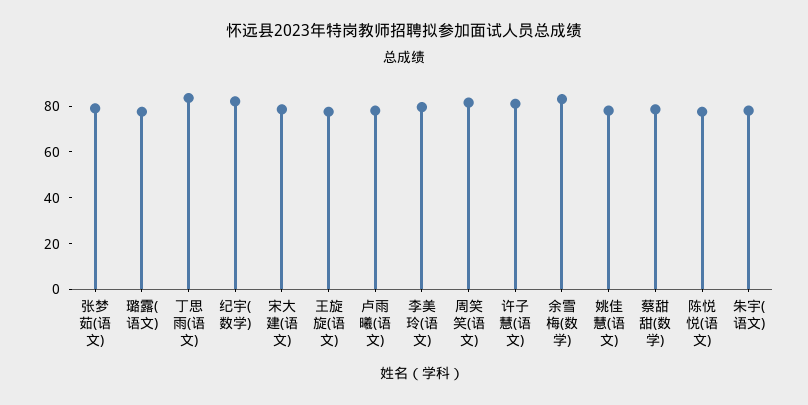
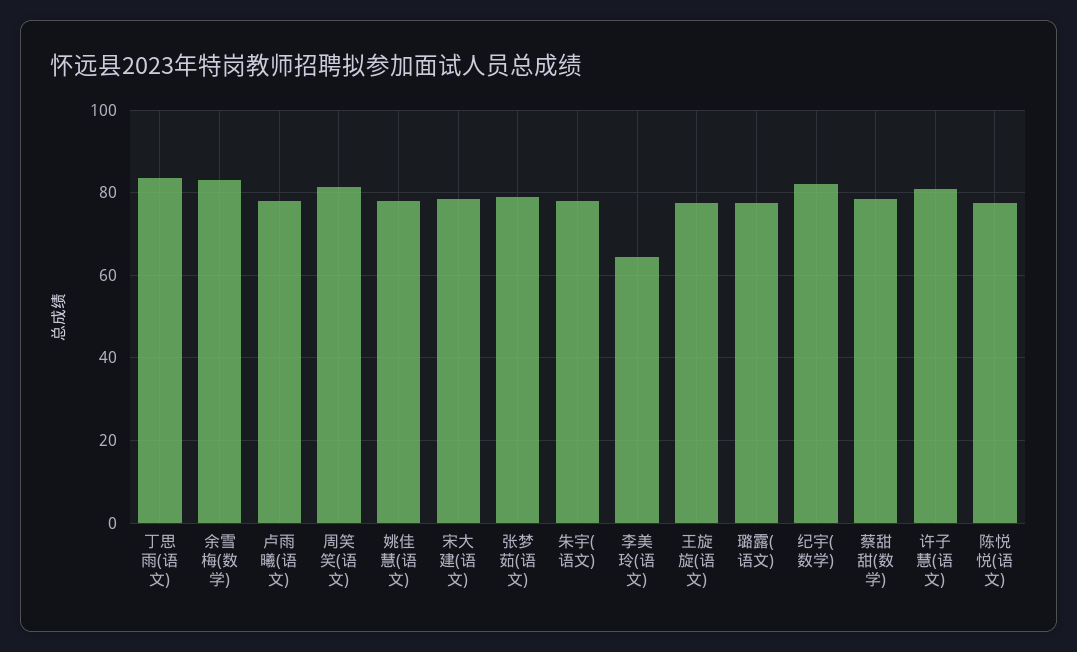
  {
    "张梦茹(语文)": 80,
    "璐露(语文)": 78,
    "丁思雨(语文)": 84,
    "纪宇(数学)": 82,
    "宋大建(语文)": 78,
    "王旋旋(语文)": 78,
    "卢雨曦(语文)": 78,
-   "李美玲(语文)": 80,
+   "李美玲(语文)": 64,
    "周笑笑(语文)": 82,
    "许子慧(语文)": 82,
    "余雪梅(数学)": 84,
    "姚佳慧(语文)": 78,
    "蔡甜甜(数学)": 78,
    "陈悦悦(语文)": 78,
    "朱宇(语文)": 78
  }

